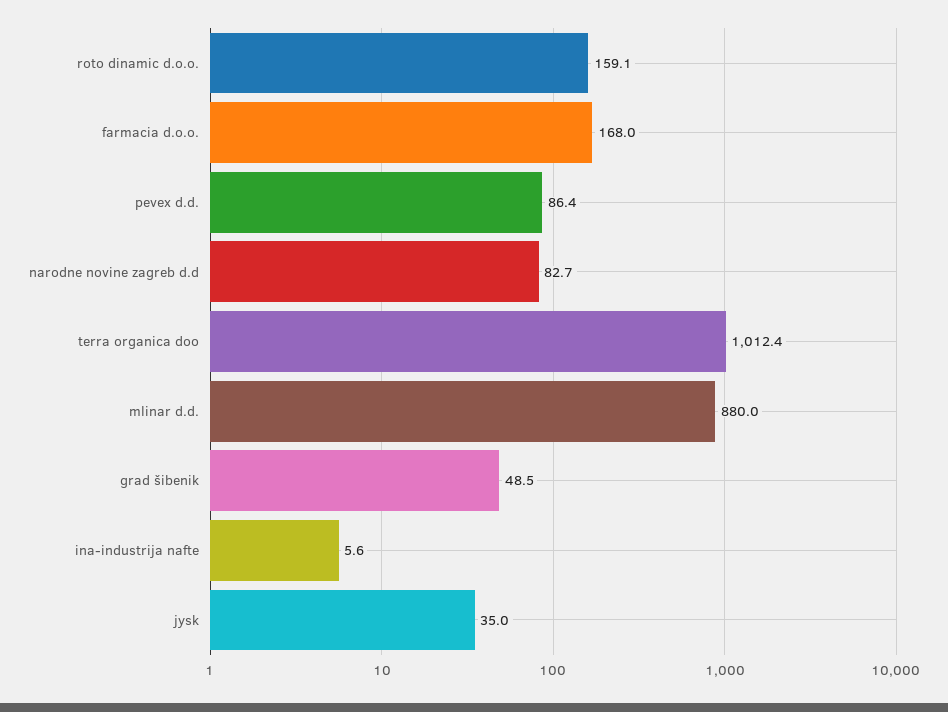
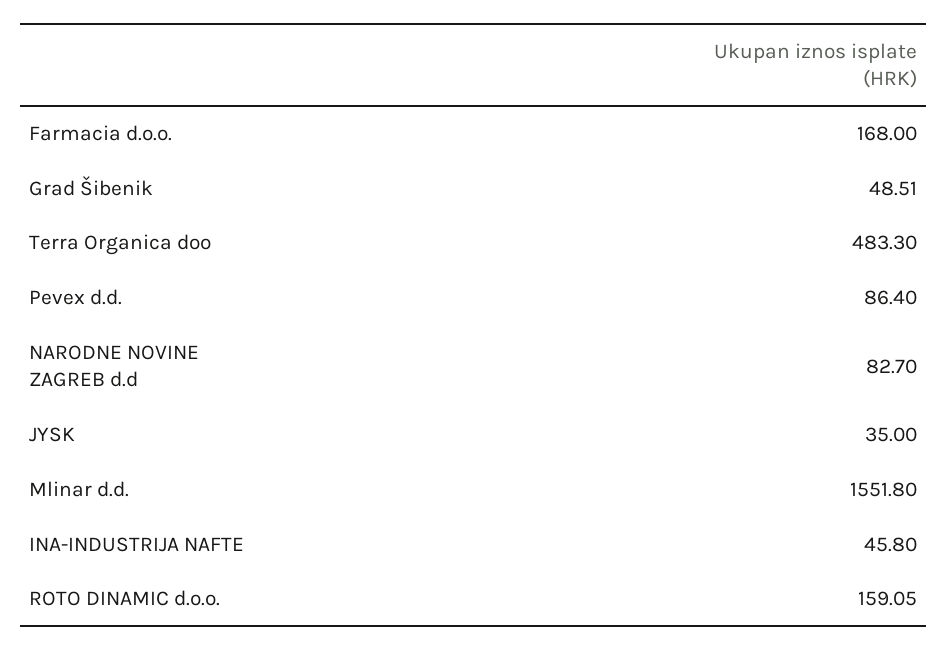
  {
    "roto dinamic d.o.o.": 159.05,
    "farmacia d.o.o.": 168,
    "pevex d.d.": 86.4,
    "narodne novine zagreb d.d": 82.7,
-   "terra organica doo": 1012.4,
+   "terra organica doo": 483.3,
-   "mlinar d.d.": 880,
+   "mlinar d.d.": 1551.8,
    "grad šibenik": 48.51,
-   "ina-industrija nafte": 5.6,
+   "ina-industrija nafte": 45.8,
    "jysk": 35
  }

